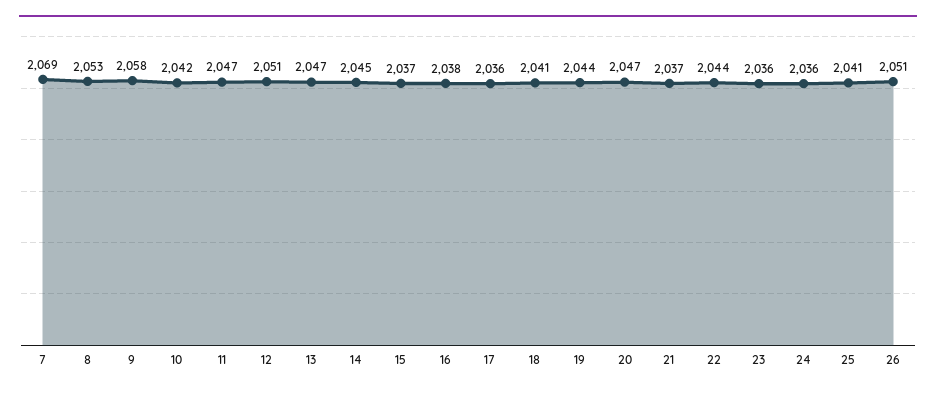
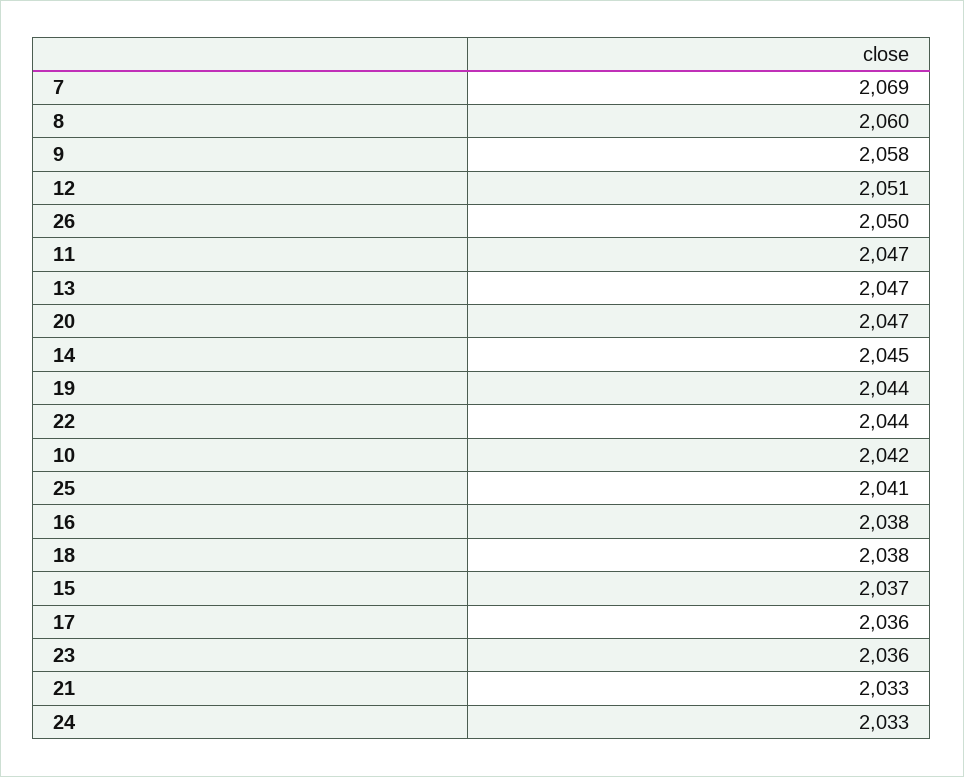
  {
    "7": 2069,
-   "8": 2053,
+   "8": 2060,
    "9": 2058,
    "10": 2042,
    "11": 2047,
    "12": 2051,
    "13": 2047,
    "14": 2045,
    "15": 2037,
    "16": 2038,
    "17": 2036,
-   "18": 2041,
+   "18": 2038,
    "19": 2044,
    "20": 2047,
-   "21": 2037,
+   "21": 2033,
    "22": 2044,
    "23": 2036,
-   "24": 2036,
+   "24": 2033,
    "25": 2041,
-   "26": 2051
+   "26": 2050
  }

